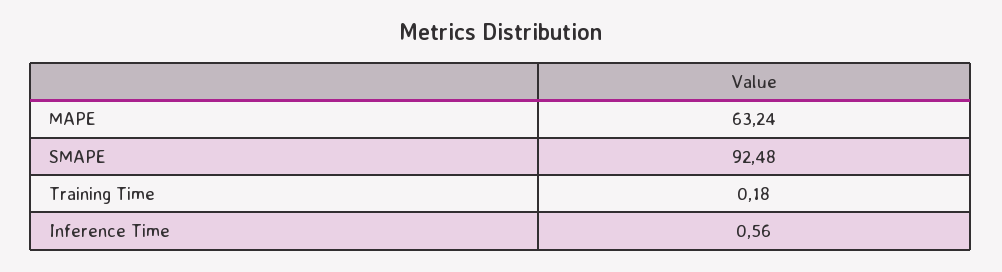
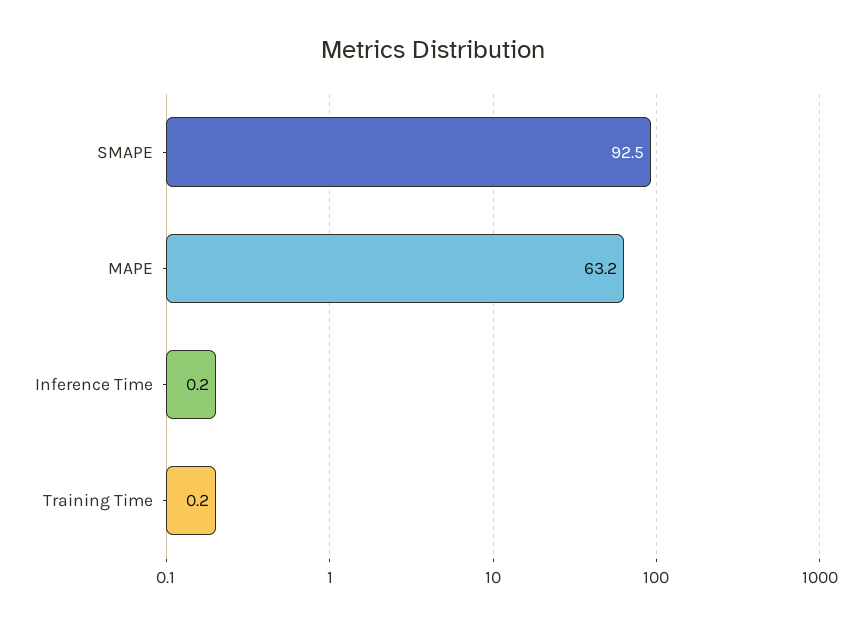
  {
    "MAPE": 63.24,
    "SMAPE": 92.48,
    "Training Time": 0.18,
-   "Inference Time": 0.56
+   "Inference Time": 0.2
  }

